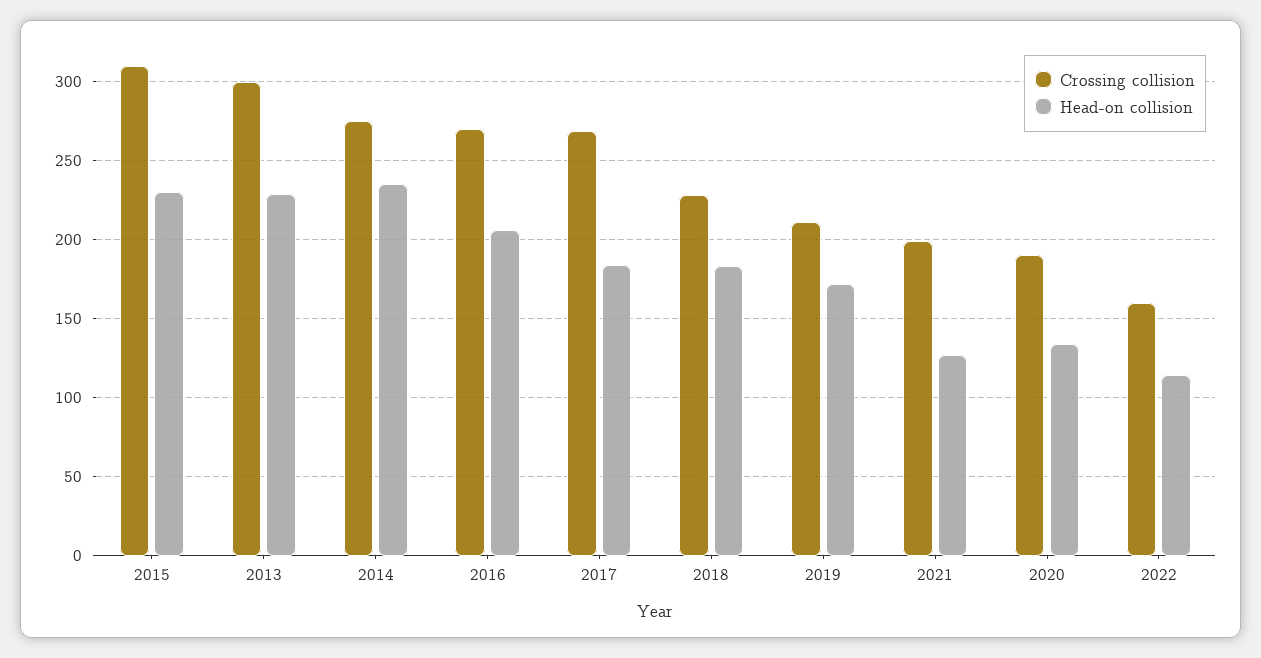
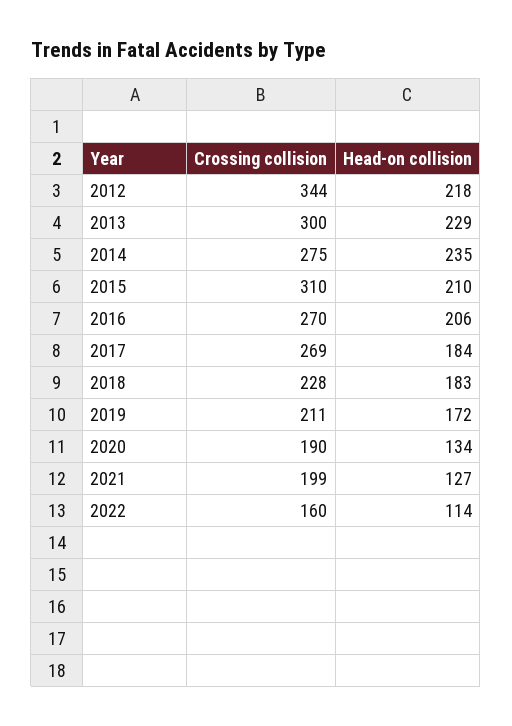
  {
    "Crossing collision": {
      "2015": 310,
      "2013": 300,
      "2014": 275,
      "2016": 270,
      "2017": 269,
      "2018": 228,
      "2019": 211,
      "2021": 199,
      "2020": 190,
-     "2022": 160
+     "2022": 160,
+     "2012": 344
    },
    "Head-on collision": {
-     "2015": 230,
+     "2015": 210,
      "2013": 229,
      "2014": 235,
      "2016": 206,
      "2017": 184,
      "2018": 183,
      "2019": 172,
      "2021": 127,
      "2020": 134,
-     "2022": 114
+     "2022": 114,
+     "2012": 218
    }
  }

